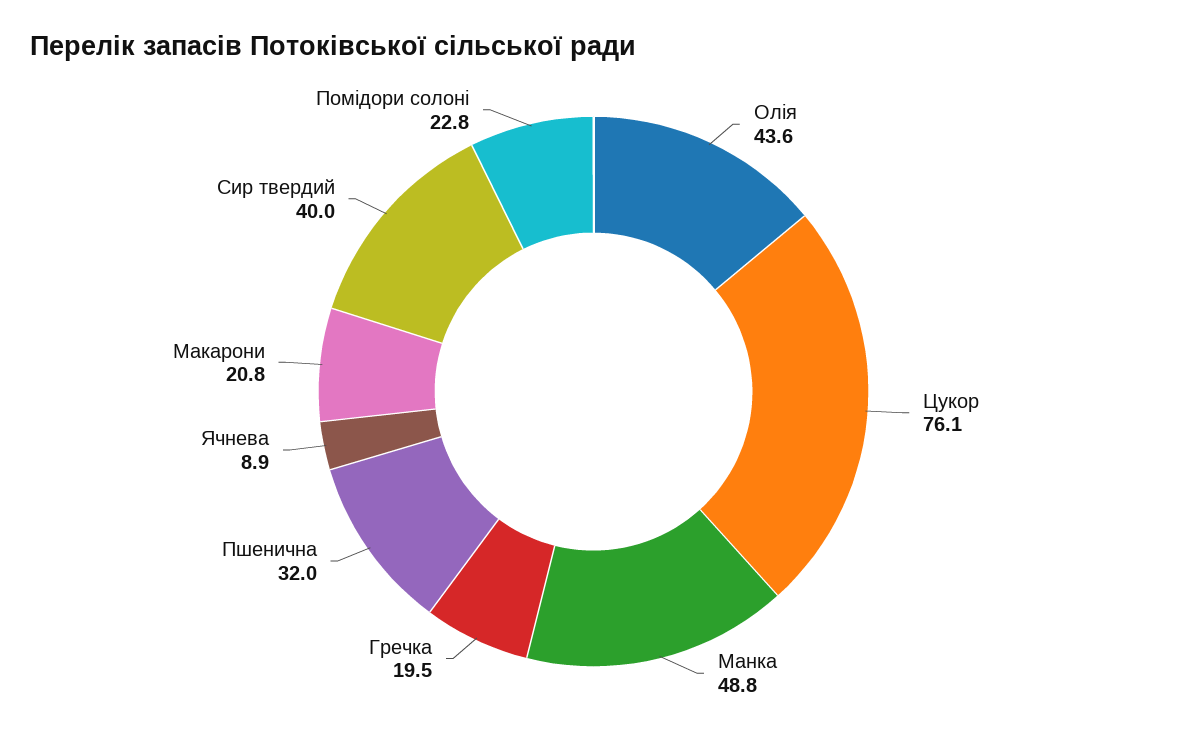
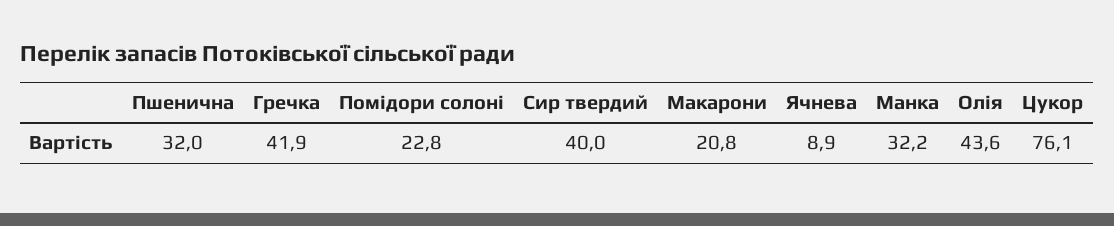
  {
    "Олія": 43.6,
    "Цукор": 76.1,
-   "Манка": 48.8,
+   "Манка": 32.2,
-   "Гречка": 19.5,
+   "Гречка": 41.9,
    "Пшенична": 32,
    "Ячнева": 8.9,
    "Макарони": 20.8,
    "Сир твердий": 40,
    "Помідори солоні": 22.8
  }

